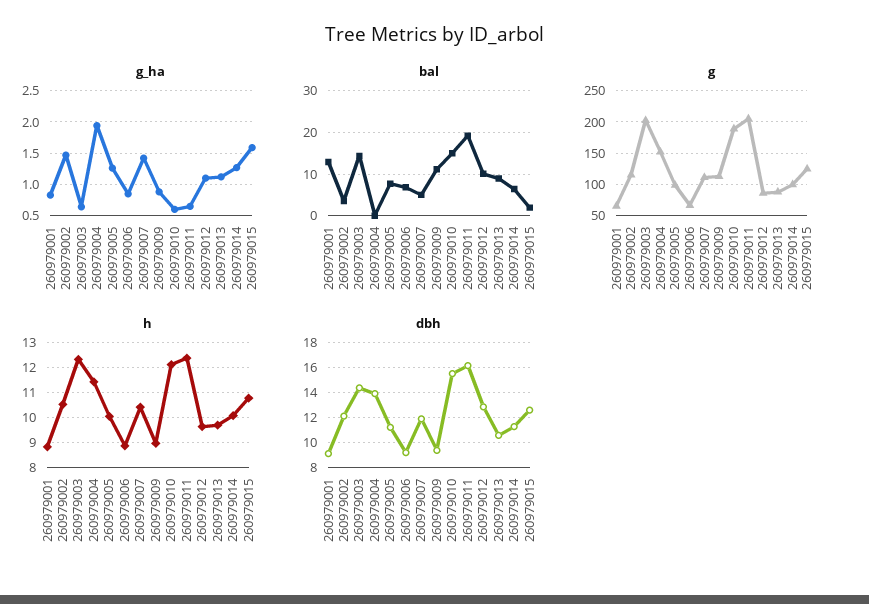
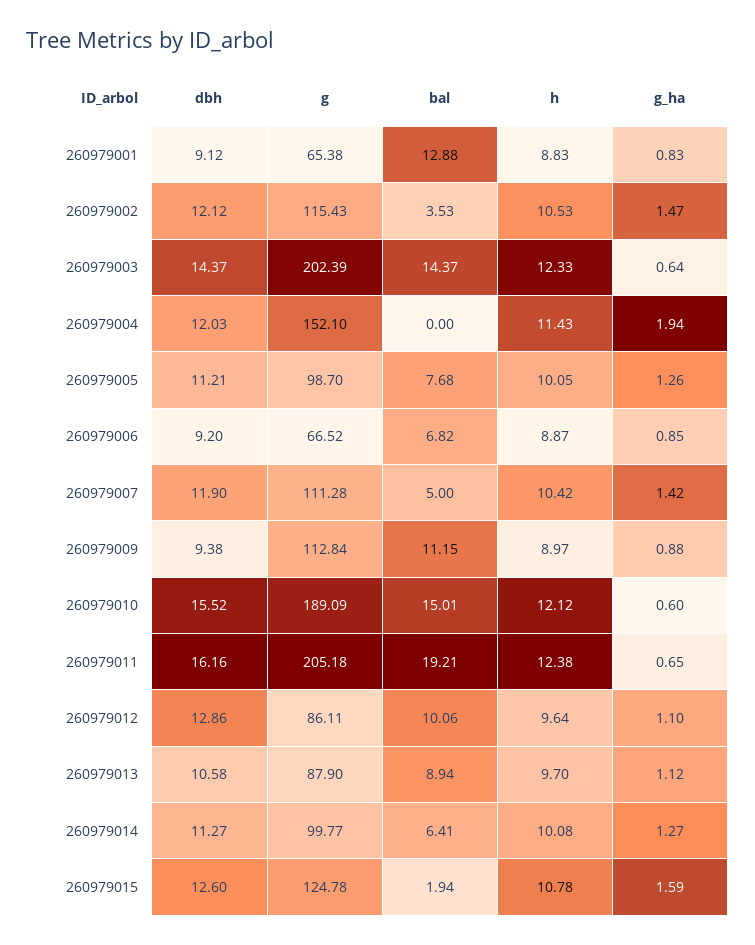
  {
    "g_ha": {
      "260979001": 0.83,
      "260979002": 1.47,
      "260979003": 0.64,
      "260979004": 1.94,
      "260979005": 1.26,
      "260979006": 0.85,
      "260979007": 1.42,
      "260979009": 0.88,
      "260979010": 0.6,
      "260979011": 0.65,
      "260979012": 1.1,
      "260979013": 1.12,
      "260979014": 1.27,
      "260979015": 1.59
    },
    "bal": {
      "260979001": 12.88,
      "260979002": 3.53,
      "260979003": 14.37,
      "260979004": 0,
      "260979005": 7.68,
      "260979006": 6.82,
      "260979007": 5,
      "260979009": 11.15,
      "260979010": 15.01,
      "260979011": 19.21,
      "260979012": 10.06,
      "260979013": 8.94,
      "260979014": 6.41,
      "260979015": 1.94
    },
    "g": {
      "260979001": 65.38,
      "260979002": 115.43,
      "260979003": 202.39,
      "260979004": 152.1,
      "260979005": 98.7,
      "260979006": 66.52,
      "260979007": 111.28,
      "260979009": 112.84,
      "260979010": 189.09,
      "260979011": 205.18,
      "260979012": 86.11,
      "260979013": 87.9,
      "260979014": 99.77,
      "260979015": 124.78
    },
    "h": {
      "260979001": 8.83,
      "260979002": 10.53,
      "260979003": 12.33,
      "260979004": 11.43,
      "260979005": 10.05,
      "260979006": 8.87,
      "260979007": 10.42,
      "260979009": 8.97,
      "260979010": 12.12,
      "260979011": 12.38,
      "260979012": 9.64,
      "260979013": 9.7,
      "260979014": 10.08,
      "260979015": 10.78
    },
    "dbh": {
      "260979001": 9.12,
      "260979002": 12.12,
      "260979003": 14.37,
-     "260979004": 14,
+     "260979004": 12.03,
      "260979005": 11.21,
      "260979006": 9.2,
      "260979007": 11.9,
      "260979009": 9.38,
      "260979010": 15.52,
      "260979011": 16.16,
      "260979012": 12.86,
      "260979013": 10.58,
      "260979014": 11.27,
      "260979015": 12.6
    }
  }

